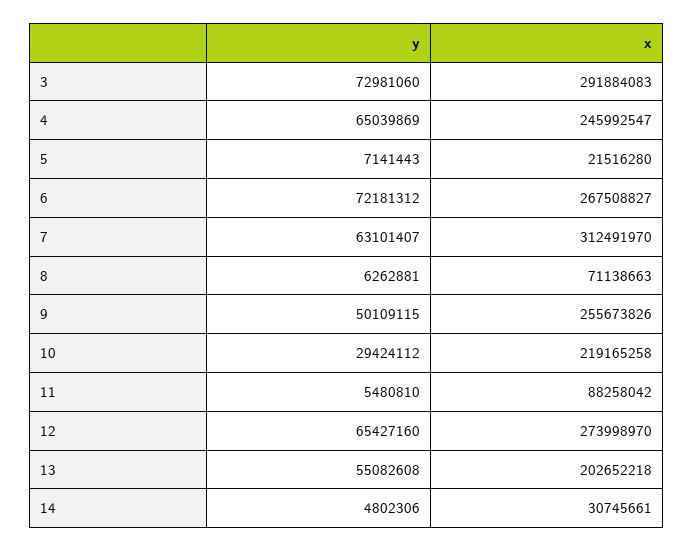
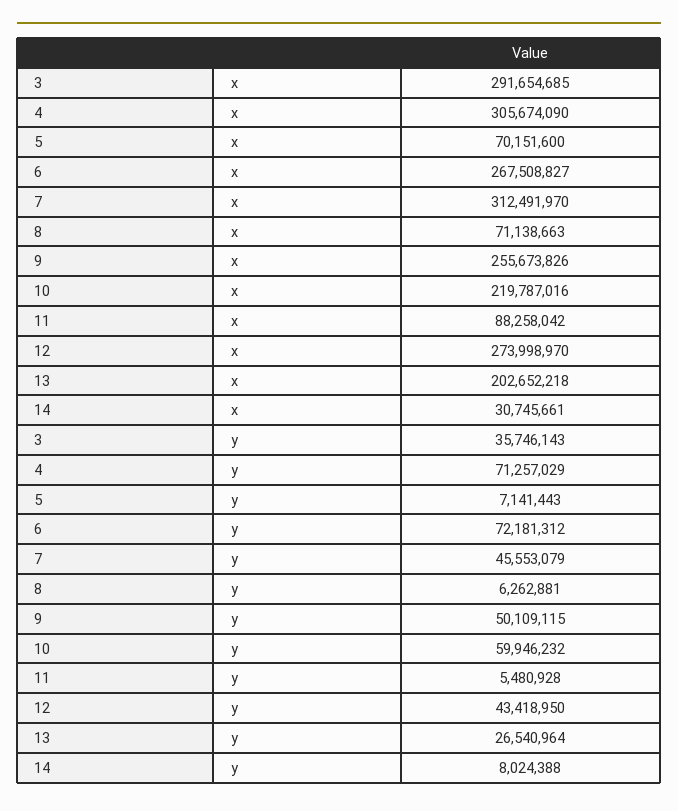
  {
    "y": {
-     "3": 72981060,
+     "3": 35746143,
-     "4": 65039869,
+     "4": 71257029,
      "5": 7141443,
      "6": 72181312,
-     "7": 63101407,
+     "7": 45553079,
      "8": 6262881,
      "9": 50109115,
-     "10": 29424112,
+     "10": 59946232,
-     "11": 5480810,
+     "11": 5480928,
-     "12": 65427160,
+     "12": 43418950,
-     "13": 55082608,
+     "13": 26540964,
-     "14": 4802306
+     "14": 8024388
    },
    "x": {
-     "3": 291884083,
+     "3": 291654685,
-     "4": 245992547,
+     "4": 305674090,
-     "5": 21516280,
+     "5": 70151600,
      "6": 267508827,
      "7": 312491970,
      "8": 71138663,
      "9": 255673826,
-     "10": 219165258,
+     "10": 219787016,
      "11": 88258042,
      "12": 273998970,
      "13": 202652218,
      "14": 30745661
    }
  }

